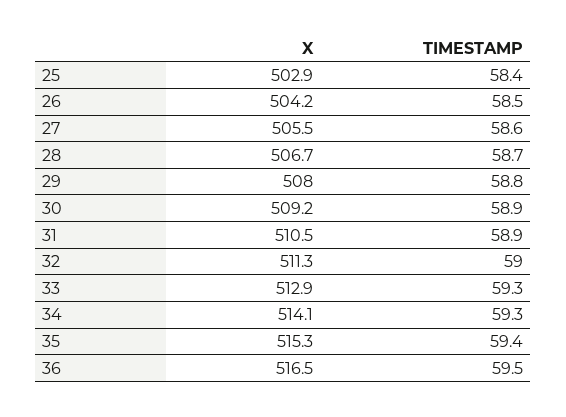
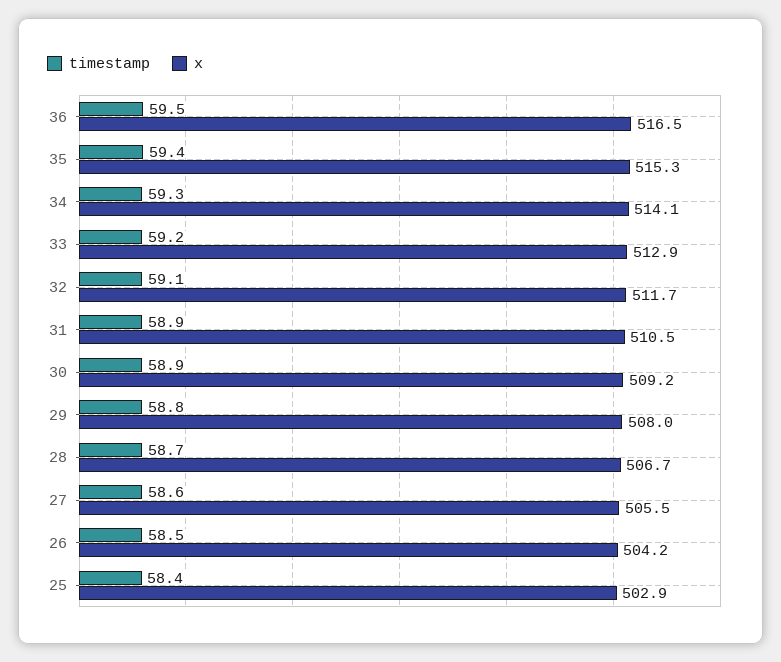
  {
    "X": {
      "25": 502.9,
      "26": 504.2,
      "27": 505.5,
      "28": 506.7,
      "29": 508,
      "30": 509.2,
      "31": 510.5,
-     "32": 511.3,
+     "32": 511.7,
      "33": 512.9,
      "34": 514.1,
      "35": 515.3,
      "36": 516.5
    },
    "TIMESTAMP": {
      "25": 58.4,
      "26": 58.5,
      "27": 58.6,
      "28": 58.7,
      "29": 58.8,
      "30": 58.9,
      "31": 58.9,
-     "32": 59,
+     "32": 59.1,
-     "33": 59.3,
+     "33": 59.2,
      "34": 59.3,
      "35": 59.4,
      "36": 59.5
    }
  }

